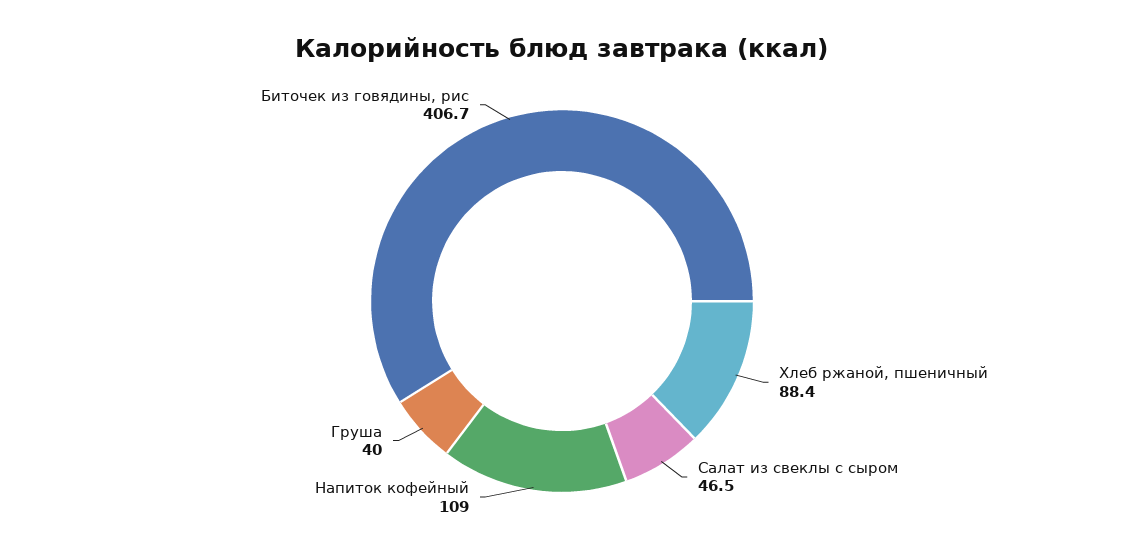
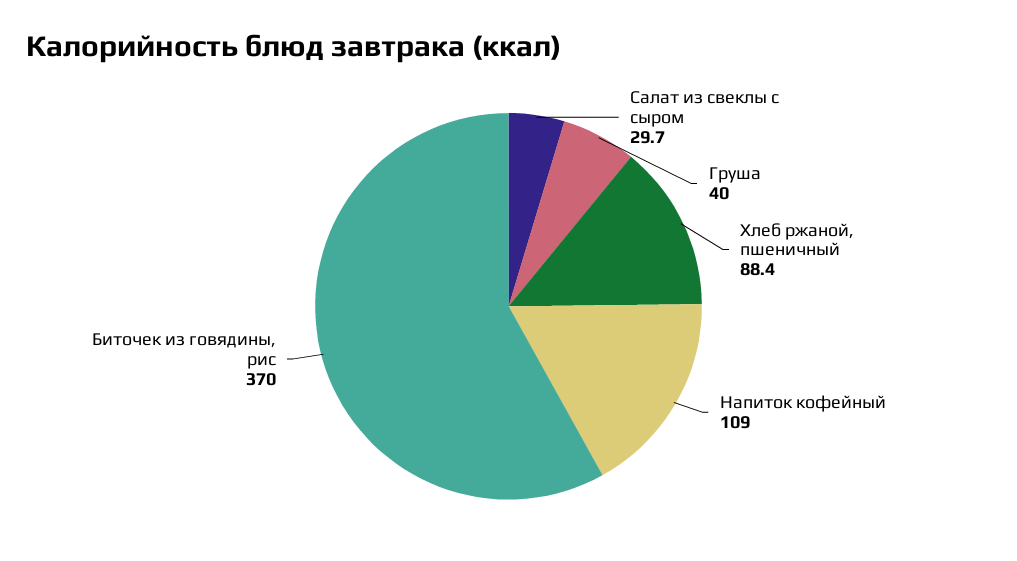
  {
    "Хлеб ржаной, пшеничный": 88.4,
-   "Салат из свеклы с сыром": 46.5,
+   "Салат из свеклы с сыром": 29.7,
    "Напиток кофейный": 109,
    "Груша": 40,
-   "Биточек из говядины, рис": 406.7
+   "Биточек из говядины, рис": 370
  }

